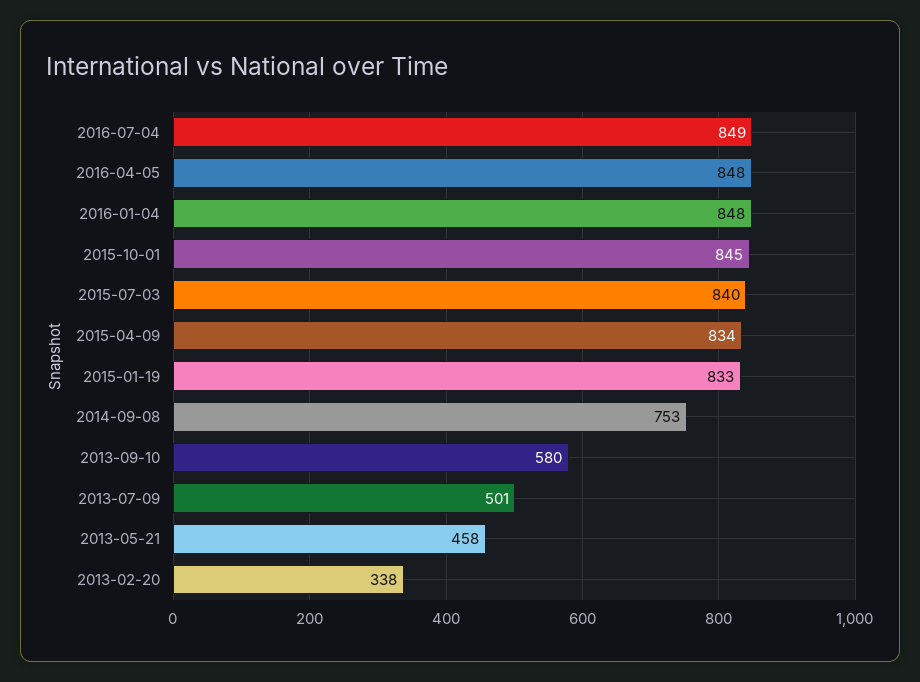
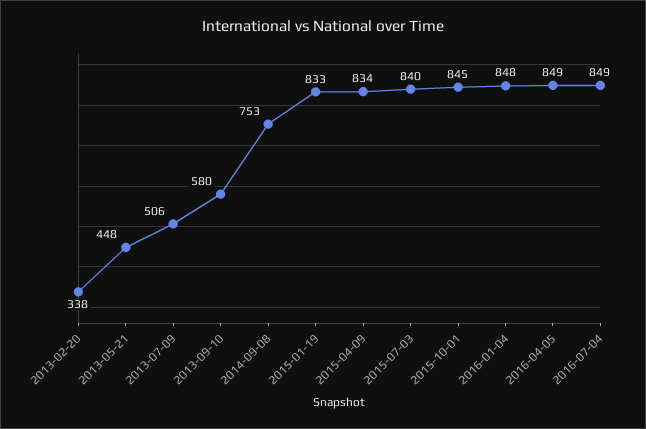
  {
    "2016-07-04": 849,
-   "2016-04-05": 848,
+   "2016-04-05": 849,
    "2016-01-04": 848,
    "2015-10-01": 845,
    "2015-07-03": 840,
    "2015-04-09": 834,
    "2015-01-19": 833,
    "2014-09-08": 753,
    "2013-09-10": 580,
-   "2013-07-09": 501,
+   "2013-07-09": 506,
-   "2013-05-21": 458,
+   "2013-05-21": 448,
    "2013-02-20": 338
  }

